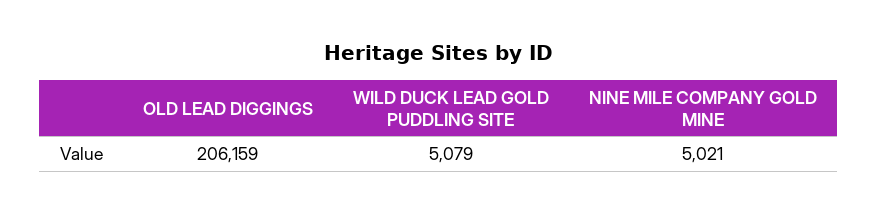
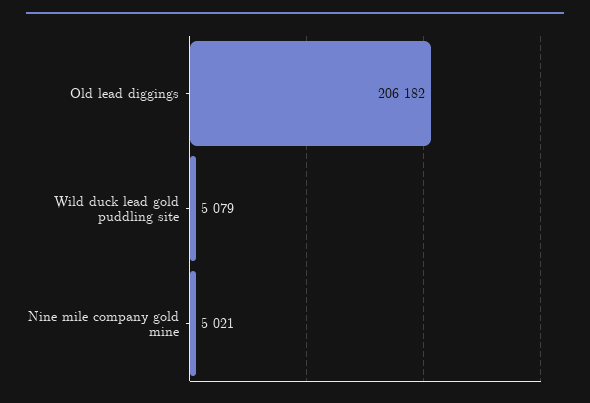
  {
-   "OLD LEAD DIGGINGS": 206159,
+   "OLD LEAD DIGGINGS": 206182,
    "WILD DUCK LEAD GOLD PUDDLING SITE": 5079,
    "NINE MILE COMPANY GOLD MINE": 5021
  }

